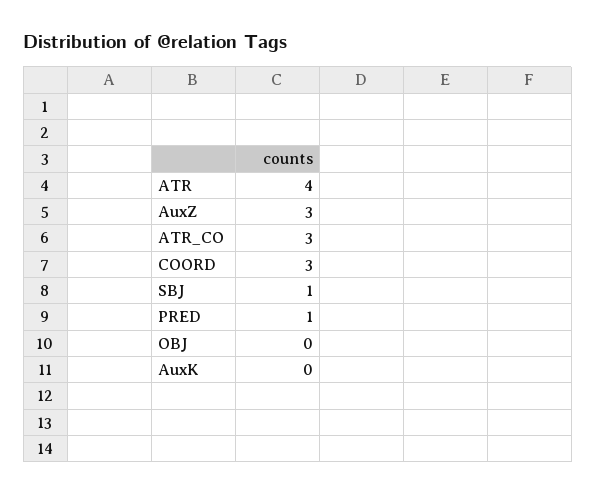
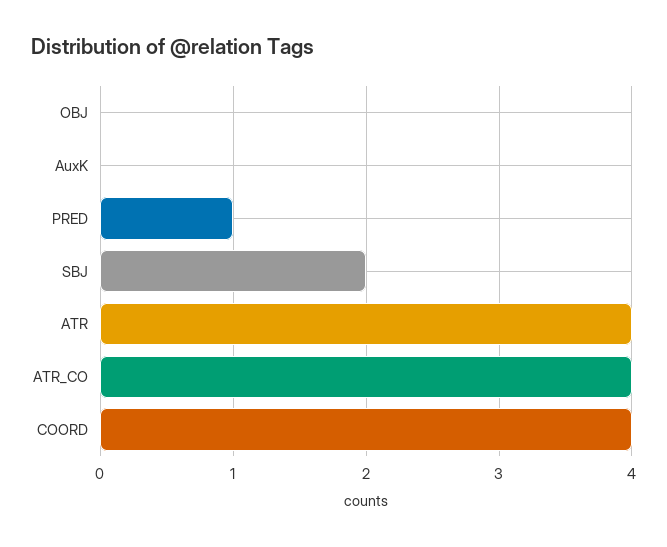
  {
    "ATR": 4,
-   "AuxZ": 3,
-   "ATR_CO": 3,
+   "ATR_CO": 4,
-   "COORD": 3,
+   "COORD": 4,
-   "SBJ": 1,
+   "SBJ": 2,
    "PRED": 1,
    "OBJ": 0,
    "AuxK": 0
  }

